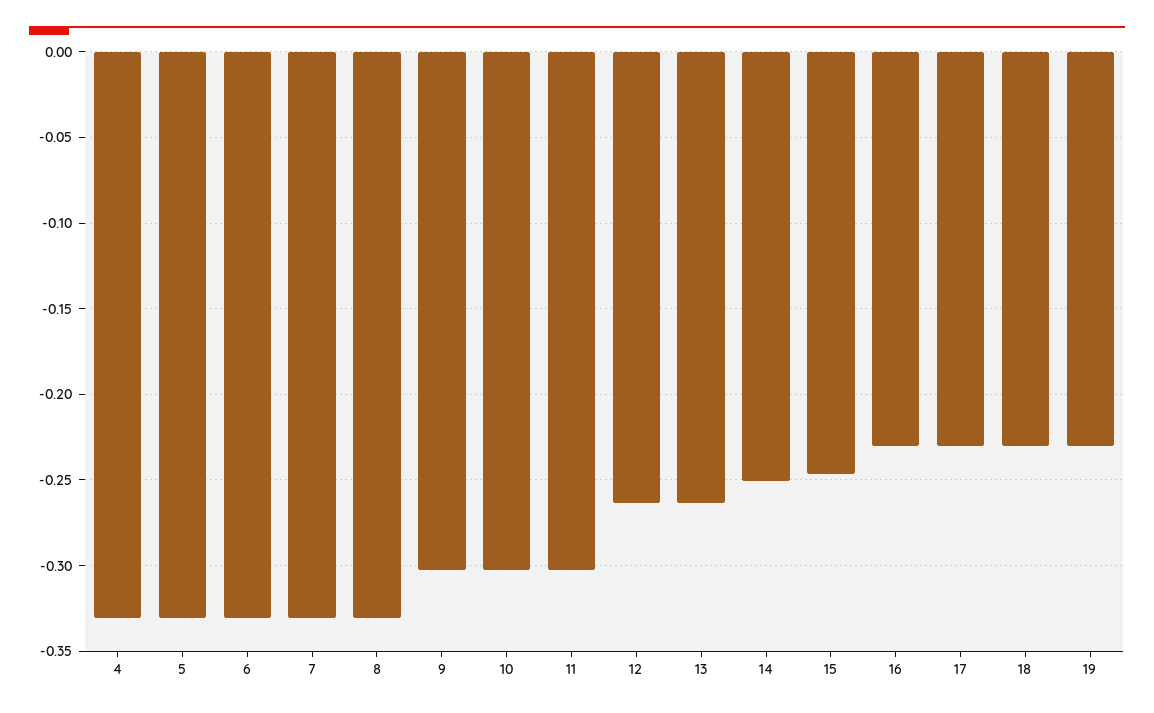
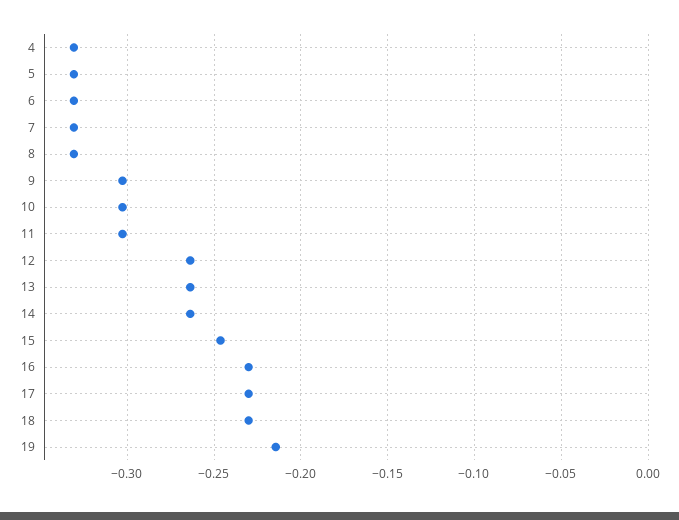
  {
    "4": -0.33,
    "5": -0.33,
    "6": -0.33,
    "7": -0.33,
    "8": -0.33,
    "9": -0.305,
    "10": -0.305,
    "11": -0.305,
    "12": -0.265,
    "13": -0.265,
-   "14": -0.25,
+   "14": -0.265,
    "15": -0.245,
    "16": -0.23,
    "17": -0.23,
    "18": -0.23,
-   "19": -0.23
+   "19": -0.215
  }

